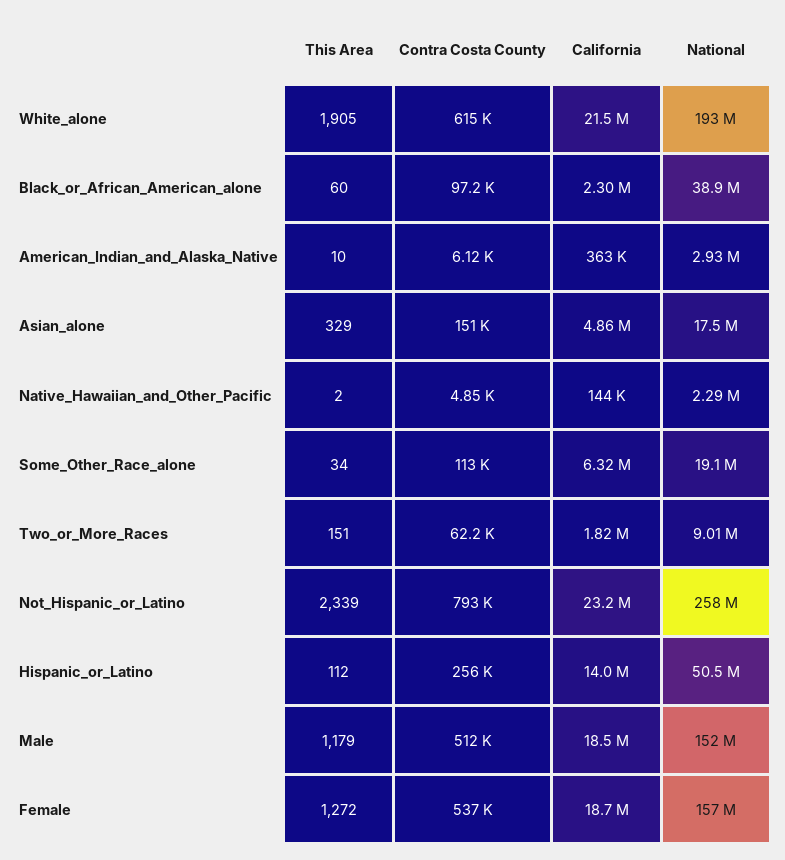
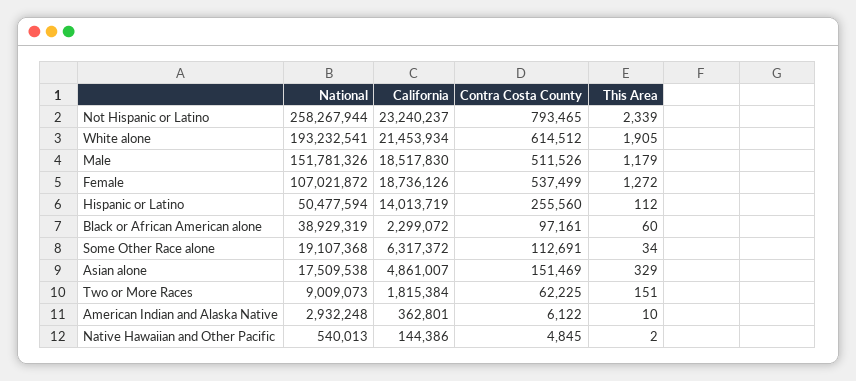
  {
    "This Area": {
      "White_alone": 1905,
      "Black_or_African_American_alone": 60,
      "American_Indian_and_Alaska_Native": 10,
      "Asian_alone": 329,
      "Native_Hawaiian_and_Other_Pacific": 2,
      "Some_Other_Race_alone": 34,
      "Two_or_More_Races": 151,
      "Not_Hispanic_or_Latino": 2339,
      "Hispanic_or_Latino": 112,
      "Male": 1179,
      "Female": 1272
    },
    "Contra Costa County": {
      "White_alone": 614512,
      "Black_or_African_American_alone": 97161,
      "American_Indian_and_Alaska_Native": 6122,
      "Asian_alone": 151469,
      "Native_Hawaiian_and_Other_Pacific": 4845,
      "Some_Other_Race_alone": 112691,
      "Two_or_More_Races": 62225,
      "Not_Hispanic_or_Latino": 793465,
      "Hispanic_or_Latino": 255560,
      "Male": 511526,
      "Female": 537499
    },
    "California": {
      "White_alone": 21453934,
      "Black_or_African_American_alone": 2299072,
      "American_Indian_and_Alaska_Native": 362801,
      "Asian_alone": 4861007,
      "Native_Hawaiian_and_Other_Pacific": 144386,
      "Some_Other_Race_alone": 6317372,
      "Two_or_More_Races": 1815384,
      "Not_Hispanic_or_Latino": 23240237,
      "Hispanic_or_Latino": 14013719,
      "Male": 18517830,
      "Female": 18736126
    },
    "National": {
      "White_alone": 193232541,
      "Black_or_African_American_alone": 38929319,
      "American_Indian_and_Alaska_Native": 2932248,
      "Asian_alone": 17509538,
-     "Native_Hawaiian_and_Other_Pacific": 2290000,
+     "Native_Hawaiian_and_Other_Pacific": 540013,
      "Some_Other_Race_alone": 19107368,
      "Two_or_More_Races": 9009073,
      "Not_Hispanic_or_Latino": 258267944,
      "Hispanic_or_Latino": 50477594,
      "Male": 151781326,
-     "Female": 157000000
+     "Female": 107021872
    }
  }

